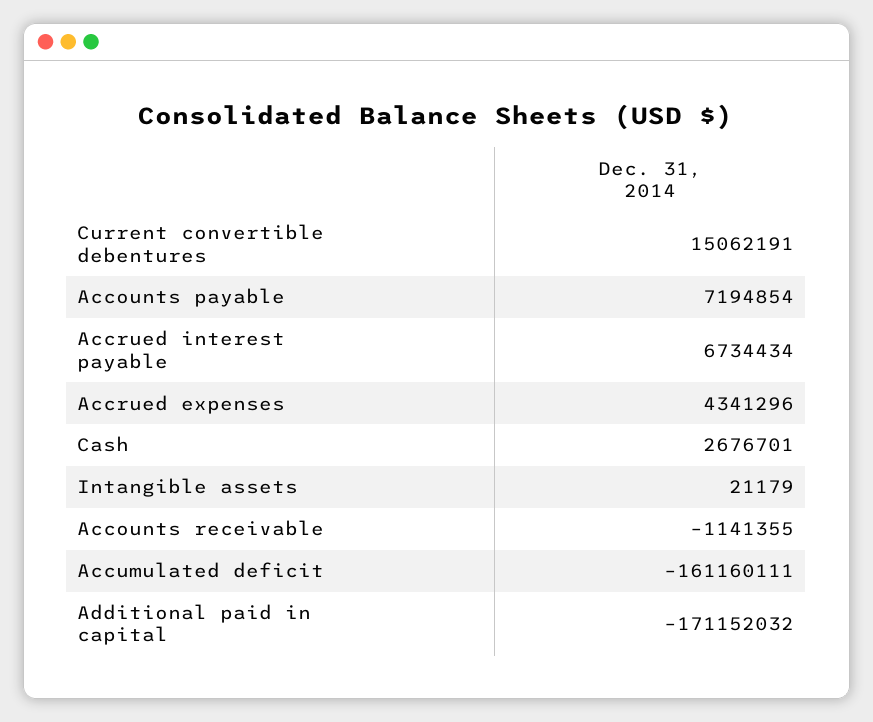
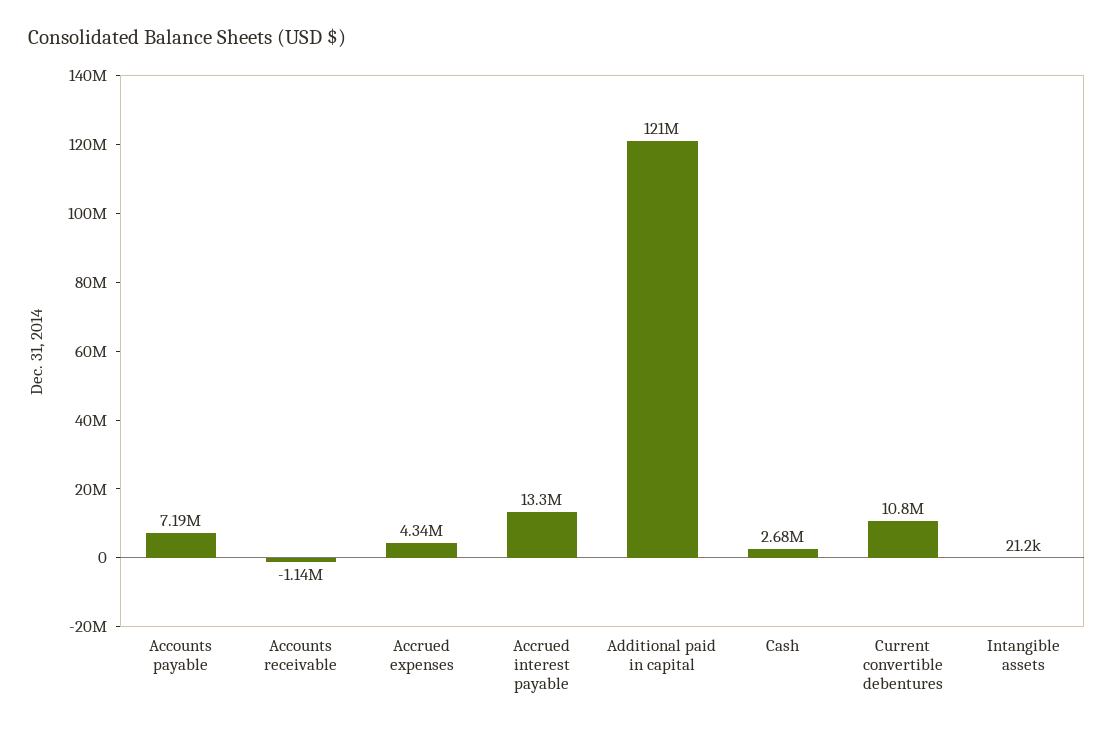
  {
-   "Current convertible debentures": 15062191,
+   "Current convertible debentures": 10800000,
    "Accounts payable": 7194854,
-   "Accrued interest payable": 6734434,
+   "Accrued interest payable": 13300000,
    "Accrued expenses": 4341296,
    "Cash": 2676701,
    "Intangible assets": 21179,
    "Accounts receivable": -1141355,
-   "Accumulated deficit": -161160111,
-   "Additional paid in capital": -171152032
+   "Additional paid in capital": 121000000
  }

